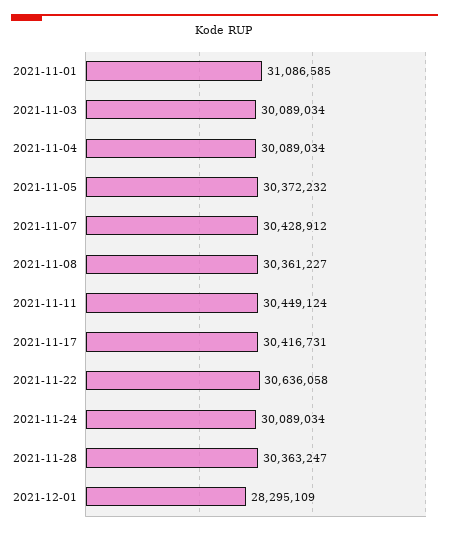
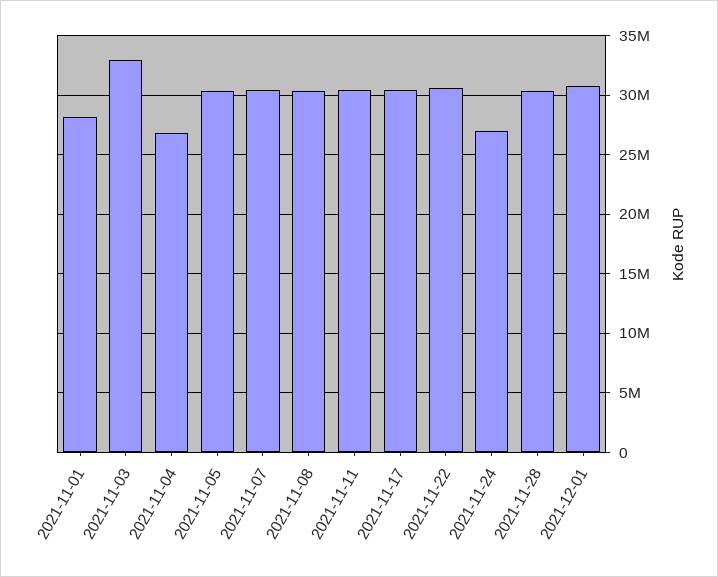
  {
-   "2021-11-01": 31086585,
+   "2021-11-01": 28000000,
-   "2021-11-03": 30089034,
+   "2021-11-03": 33000000,
-   "2021-11-04": 30089034,
+   "2021-11-04": 27000000,
    "2021-11-05": 30372232,
    "2021-11-07": 30428912,
    "2021-11-08": 30361227,
    "2021-11-11": 30449124,
    "2021-11-17": 30416731,
    "2021-11-22": 30636058,
-   "2021-11-24": 30089034,
+   "2021-11-24": 27000000,
    "2021-11-28": 30363247,
-   "2021-12-01": 28295109
+   "2021-12-01": 31000000
  }

